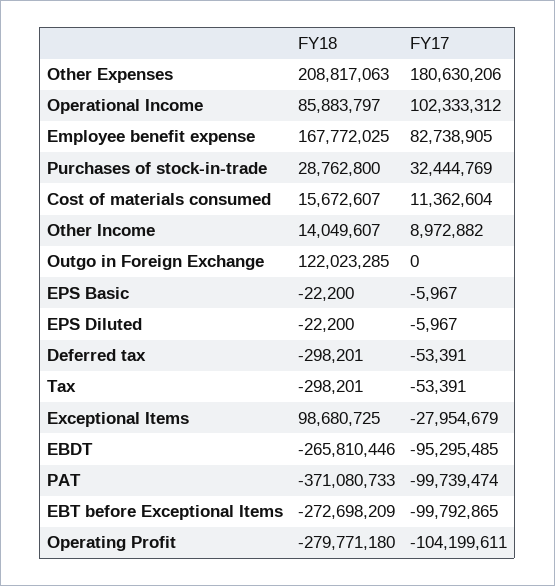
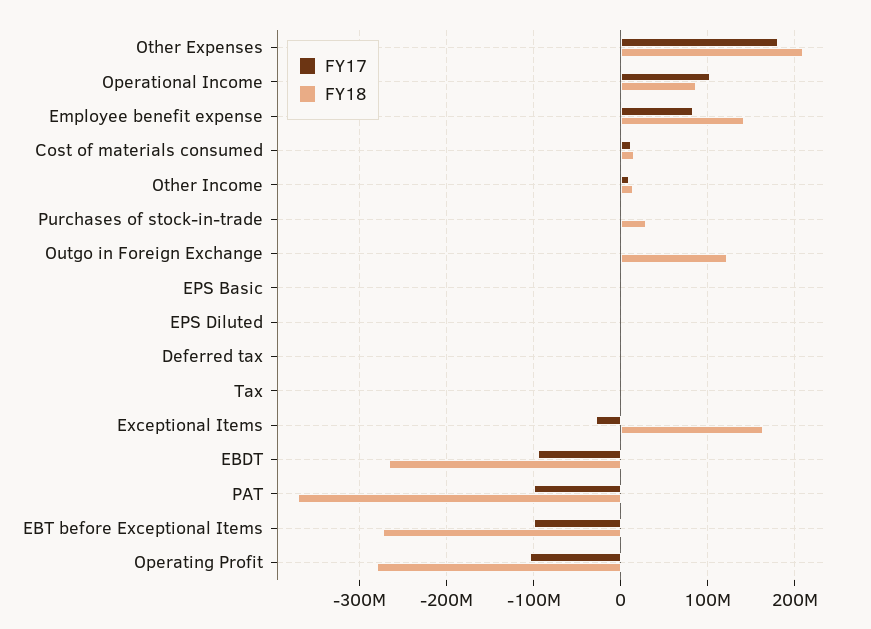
  {
    "FY18": {
      "Other Expenses": 208817063,
      "Operational Income": 85883797,
-     "Employee benefit expense": 167772025,
+     "Employee benefit expense": 140000000,
      "Purchases of stock-in-trade": 28762800,
      "Cost of materials consumed": 15672607,
      "Other Income": 14049607,
      "Outgo in Foreign Exchange": 122023285,
      "EPS Basic": -22200,
      "EPS Diluted": -22200,
      "Deferred tax": -298201,
      "Tax": -298201,
-     "Exceptional Items": 98680725,
+     "Exceptional Items": 160000000,
      "EBDT": -265810446,
      "PAT": -371080733,
      "EBT before Exceptional Items": -272698209,
      "Operating Profit": -279771180
    },
    "FY17": {
      "Other Expenses": 180630206,
      "Operational Income": 102333312,
      "Employee benefit expense": 82738905,
-     "Purchases of stock-in-trade": 32444769,
+     "Purchases of stock-in-trade": 0,
      "Cost of materials consumed": 11362604,
      "Other Income": 8972882,
      "Outgo in Foreign Exchange": 0,
      "EPS Basic": -5967,
      "EPS Diluted": -5967,
      "Deferred tax": -53391,
      "Tax": -53391,
      "Exceptional Items": -27954679,
      "EBDT": -95295485,
      "PAT": -99739474,
      "EBT before Exceptional Items": -99792865,
      "Operating Profit": -104199611
    }
  }

